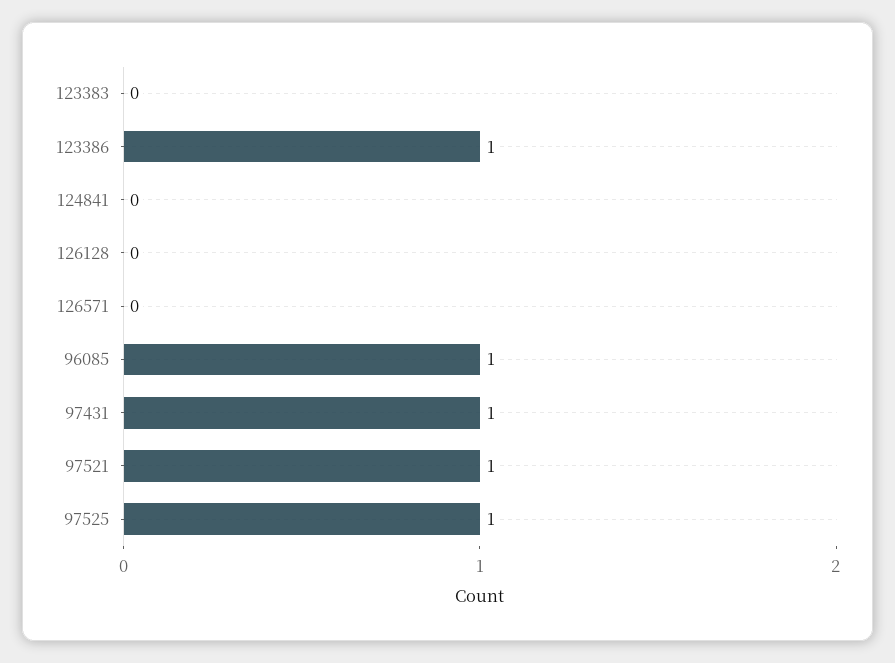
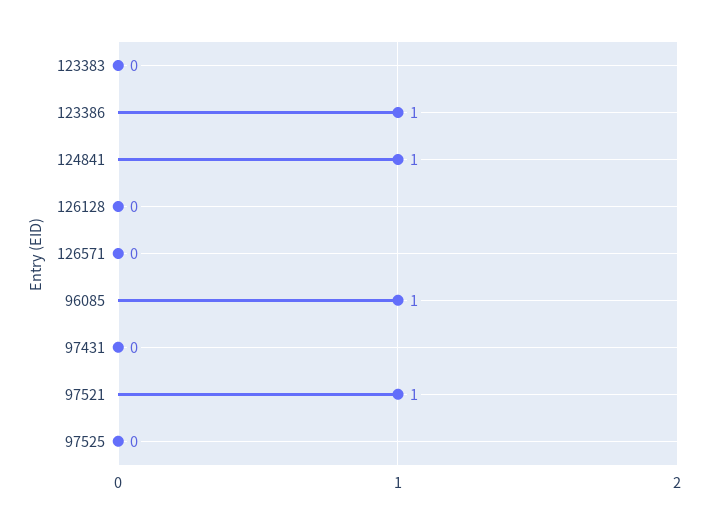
  {
    "123383": 0,
    "123386": 1,
-   "124841": 0,
+   "124841": 1,
    "126128": 0,
    "126571": 0,
    "96085": 1,
-   "97431": 1,
+   "97431": 0,
    "97521": 1,
-   "97525": 1
+   "97525": 0
  }

